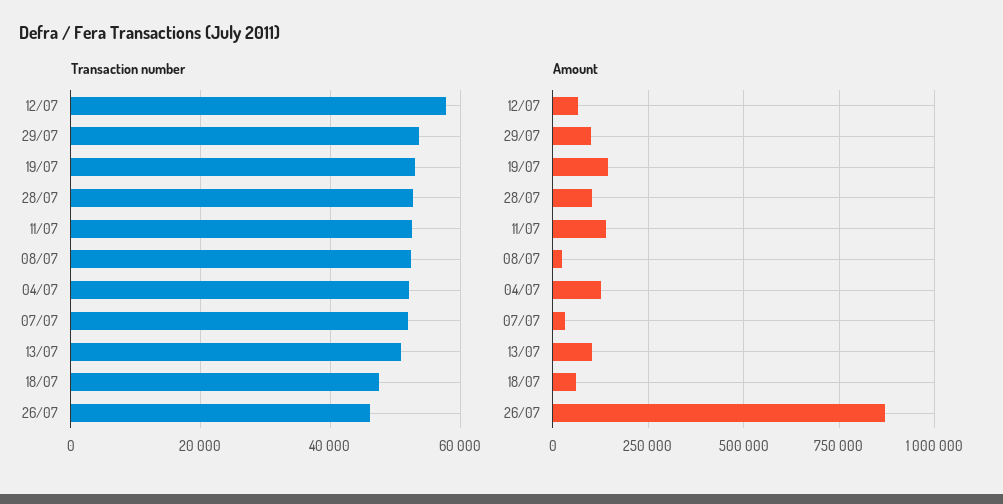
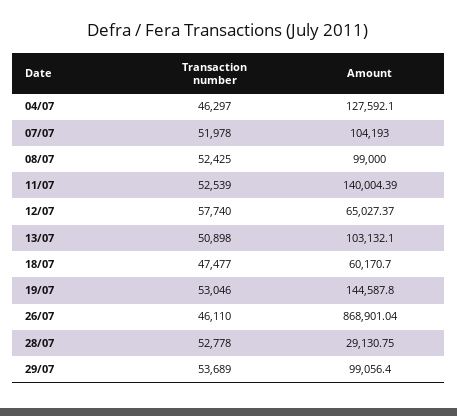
  {
    "Transaction number": {
      "12/07": 57740,
      "29/07": 53689,
      "19/07": 53046,
      "28/07": 52778,
      "11/07": 52539,
      "08/07": 52425,
-     "04/07": 52000,
+     "04/07": 46297,
      "07/07": 51978,
      "13/07": 50898,
      "18/07": 47477,
      "26/07": 46110
    },
    "Amount": {
      "12/07": 65027.37,
      "29/07": 99056.4,
      "19/07": 144587.8,
-     "28/07": 100000,
+     "28/07": 29130.75,
      "11/07": 140004.39,
-     "08/07": 25000,
+     "08/07": 99000,
      "04/07": 127592.1,
-     "07/07": 25000,
+     "07/07": 104193,
      "13/07": 103132.1,
      "18/07": 60170.7,
      "26/07": 868901.04
    }
  }

